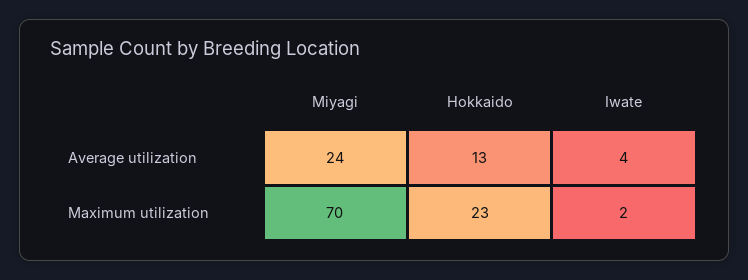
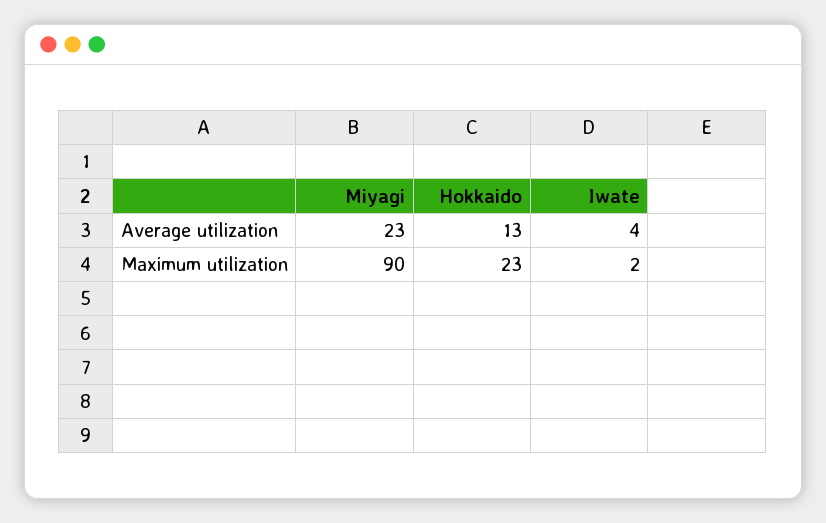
  {
    "Miyagi": {
-     "Average utilization": 24,
+     "Average utilization": 23,
-     "Maximum utilization": 70
+     "Maximum utilization": 90
    },
    "Hokkaido": {
      "Average utilization": 13,
      "Maximum utilization": 23
    },
    "Iwate": {
      "Average utilization": 4,
      "Maximum utilization": 2
    }
  }

